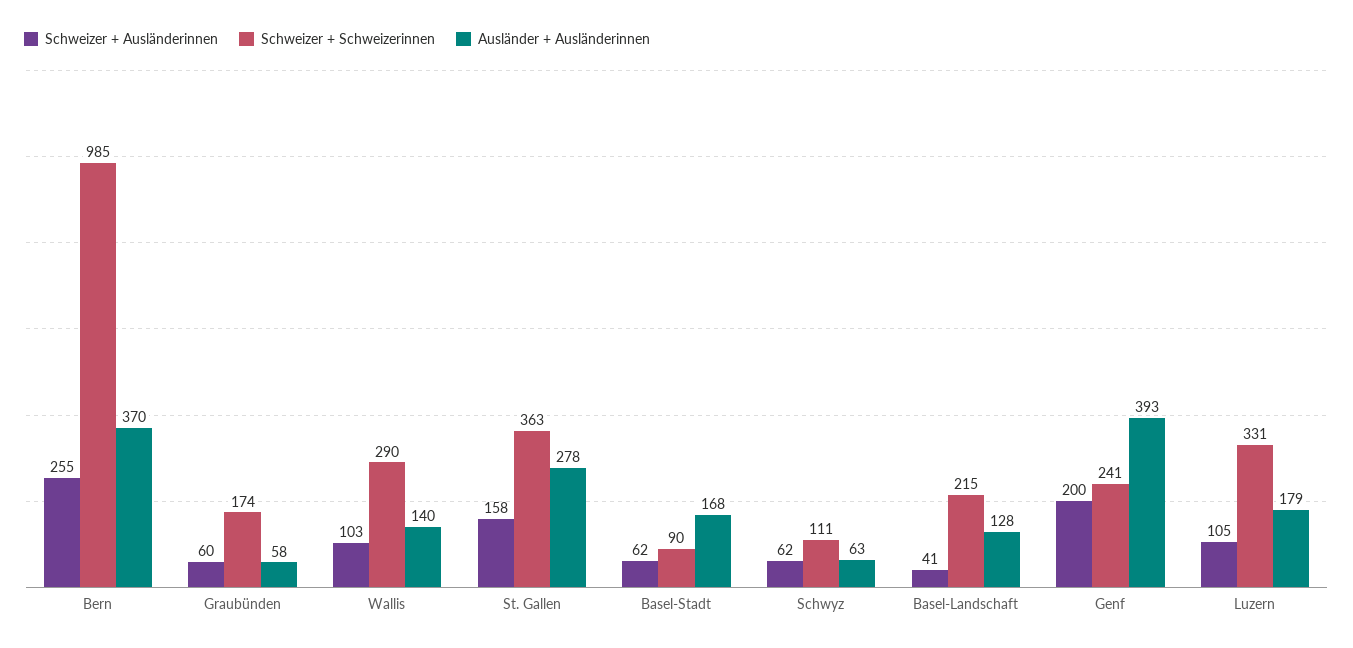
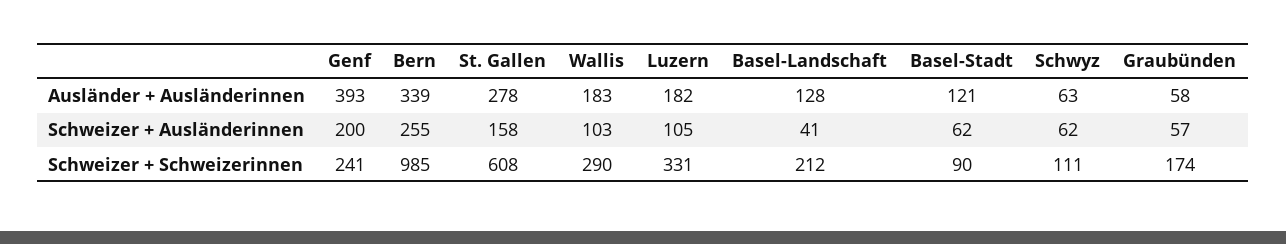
  {
    "Schweizer + Ausländerinnen": {
      "Bern": 255,
-     "Graubünden": 60,
+     "Graubünden": 57,
      "Wallis": 103,
      "St. Gallen": 158,
      "Basel-Stadt": 62,
      "Schwyz": 62,
      "Basel-Landschaft": 41,
      "Genf": 200,
      "Luzern": 105
    },
    "Schweizer + Schweizerinnen": {
      "Bern": 985,
      "Graubünden": 174,
      "Wallis": 290,
-     "St. Gallen": 363,
+     "St. Gallen": 608,
      "Basel-Stadt": 90,
      "Schwyz": 111,
-     "Basel-Landschaft": 215,
+     "Basel-Landschaft": 212,
      "Genf": 241,
      "Luzern": 331
    },
    "Ausländer + Ausländerinnen": {
-     "Bern": 370,
+     "Bern": 339,
      "Graubünden": 58,
-     "Wallis": 140,
+     "Wallis": 183,
      "St. Gallen": 278,
-     "Basel-Stadt": 168,
+     "Basel-Stadt": 121,
      "Schwyz": 63,
      "Basel-Landschaft": 128,
      "Genf": 393,
-     "Luzern": 179
+     "Luzern": 182
    }
  }

